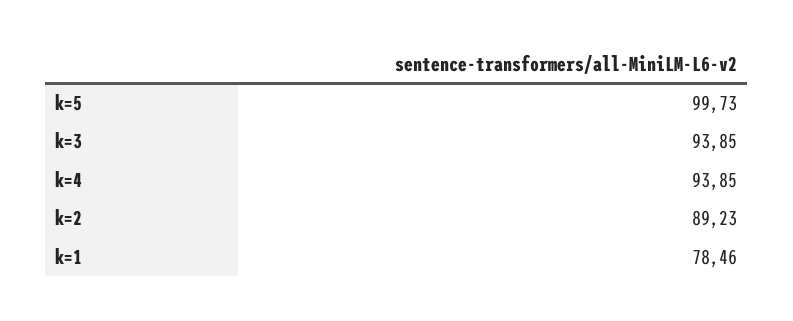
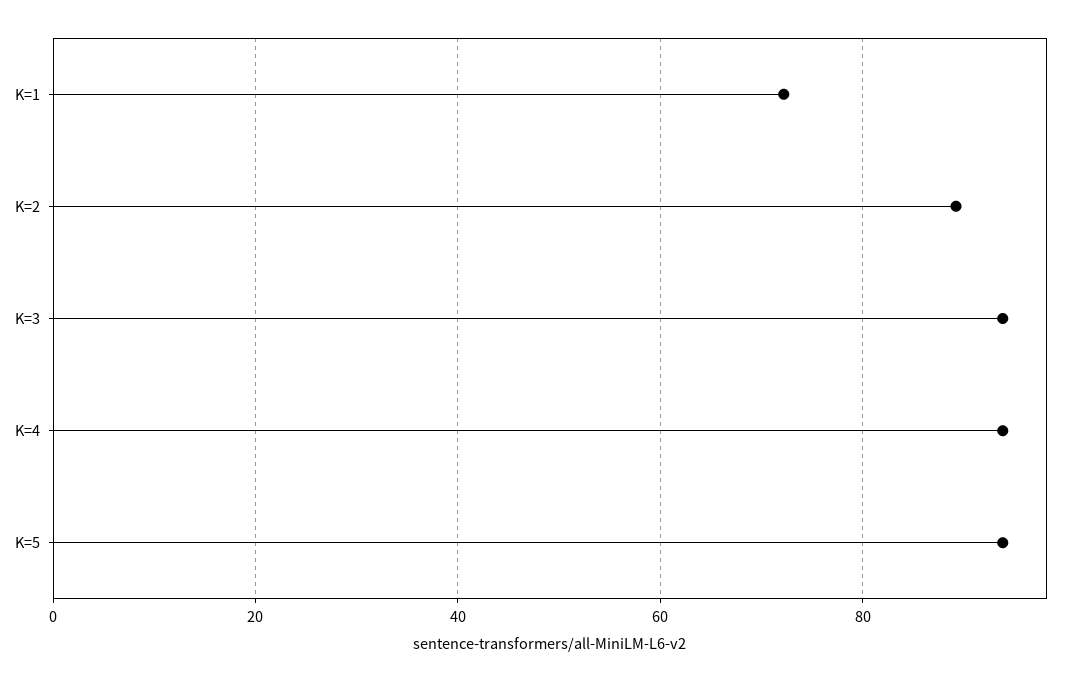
  {
-   "k=5": 99.73,
+   "k=5": 94,
    "k=3": 93.85,
    "k=4": 93.85,
    "k=2": 89.23,
-   "k=1": 78.46
+   "k=1": 72
  }

